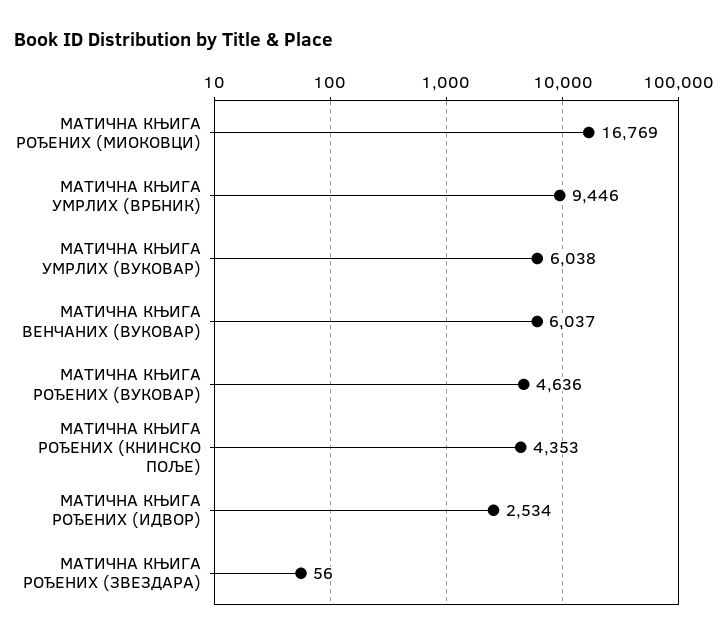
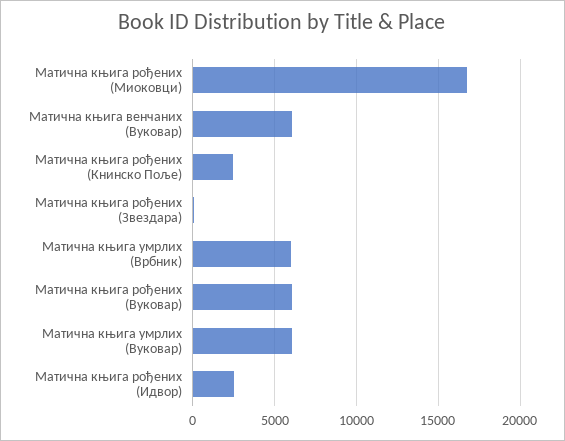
  {
    "МАТИЧНА КЊИГА РОЂЕНИХ (МИОКОВЦИ)": 16769,
-   "МАТИЧНА КЊИГА УМРЛИХ (ВРБНИК)": 9446,
+   "МАТИЧНА КЊИГА УМРЛИХ (ВРБНИК)": 6000,
    "МАТИЧНА КЊИГА УМРЛИХ (ВУКОВАР)": 6038,
    "МАТИЧНА КЊИГА ВЕНЧАНИХ (ВУКОВАР)": 6037,
-   "МАТИЧНА КЊИГА РОЂЕНИХ (ВУКОВАР)": 4636,
+   "МАТИЧНА КЊИГА РОЂЕНИХ (ВУКОВАР)": 6000,
-   "МАТИЧНА КЊИГА РОЂЕНИХ (КНИНСКО ПОЉЕ)": 4353,
+   "МАТИЧНА КЊИГА РОЂЕНИХ (КНИНСКО ПОЉЕ)": 2500,
    "МАТИЧНА КЊИГА РОЂЕНИХ (ИДВОР)": 2534,
    "МАТИЧНА КЊИГА РОЂЕНИХ (ЗВЕЗДАРА)": 56
  }

